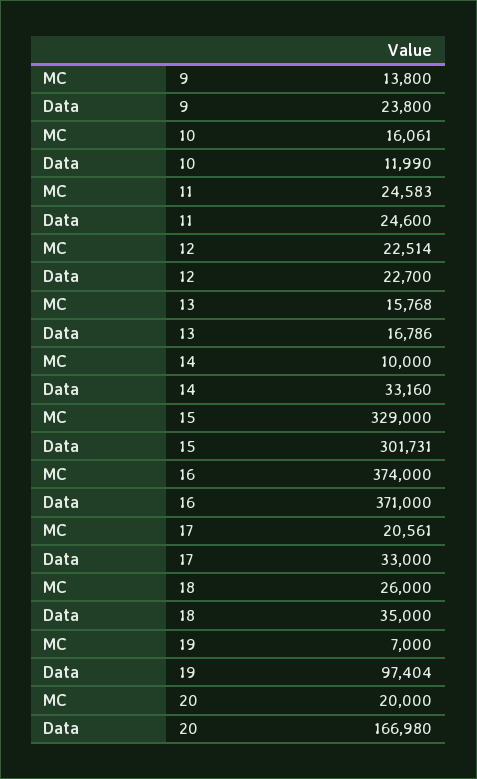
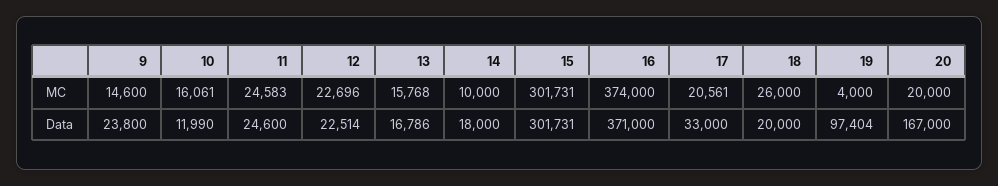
  {
    "MC": {
-     "9": 13800,
+     "9": 14600,
      "10": 16061,
      "11": 24583,
-     "12": 22514,
+     "12": 22696,
      "13": 15768,
      "14": 10000,
-     "15": 329000,
+     "15": 301731,
      "16": 374000,
      "17": 20561,
      "18": 26000,
-     "19": 7000,
+     "19": 4000,
      "20": 20000
    },
    "Data": {
      "9": 23800,
      "10": 11990,
      "11": 24600,
-     "12": 22700,
+     "12": 22514,
      "13": 16786,
-     "14": 33160,
+     "14": 18000,
      "15": 301731,
      "16": 371000,
      "17": 33000,
-     "18": 35000,
+     "18": 20000,
      "19": 97404,
-     "20": 166980
+     "20": 167000
    }
  }

